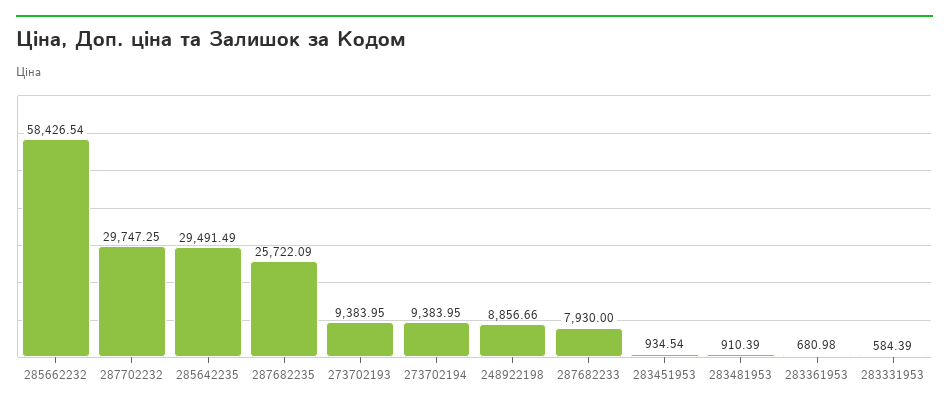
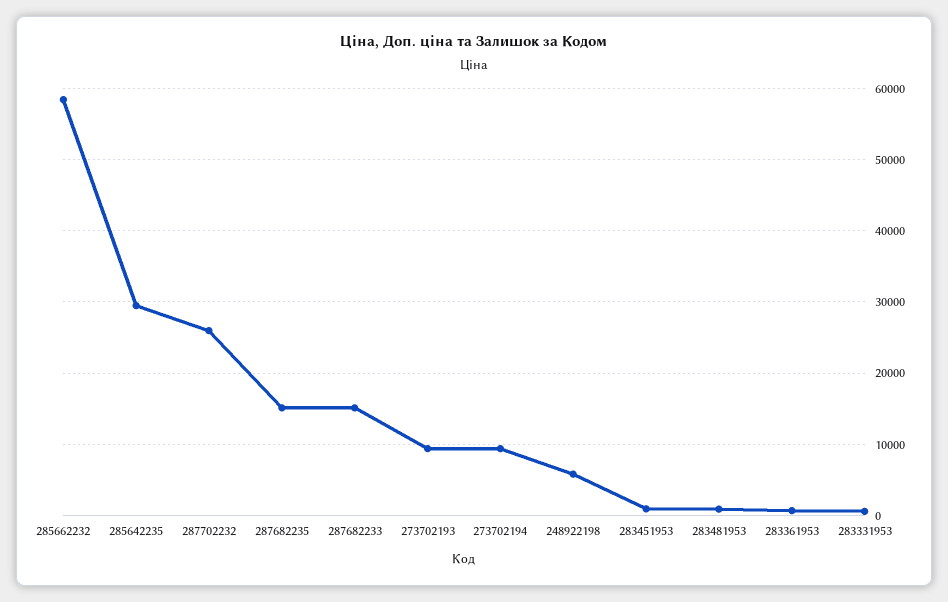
  {
    "285662232": 58426.54,
-   "287702232": 29747.25,
+   "287702232": 26000,
    "285642235": 29491.49,
-   "287682235": 25722.09,
+   "287682235": 15000,
    "273702193": 9383.95,
    "273702194": 9383.95,
-   "248922198": 8856.66,
+   "248922198": 6000,
-   "287682233": 7930,
+   "287682233": 15000,
    "283451953": 934.54,
    "283481953": 910.39,
    "283361953": 680.98,
    "283331953": 584.39
  }

